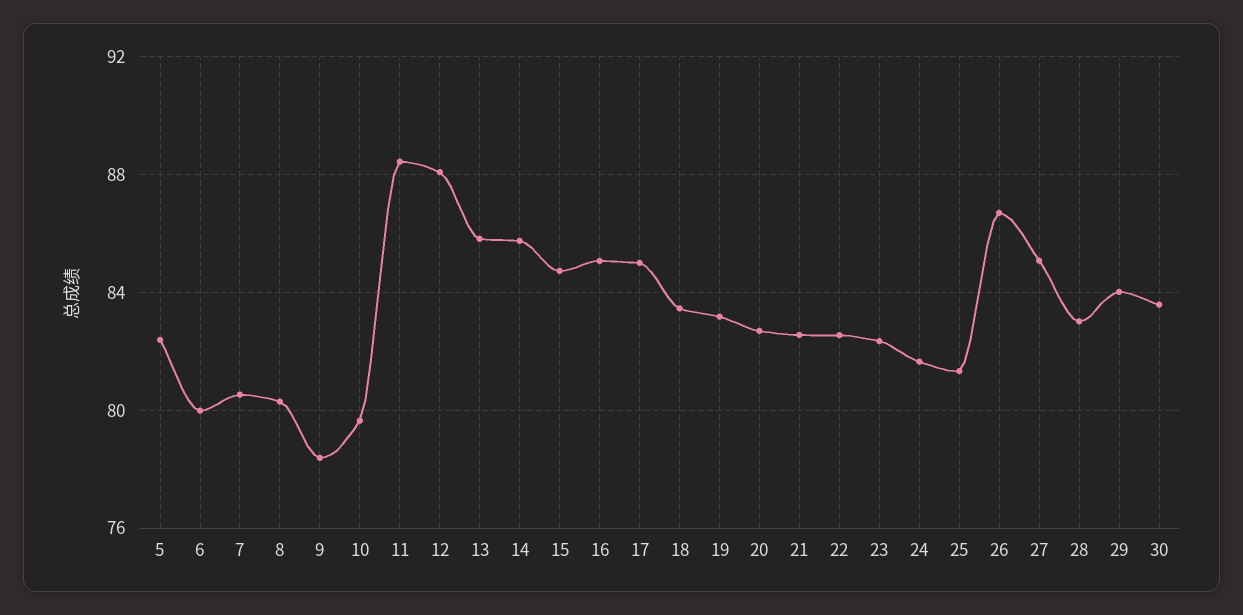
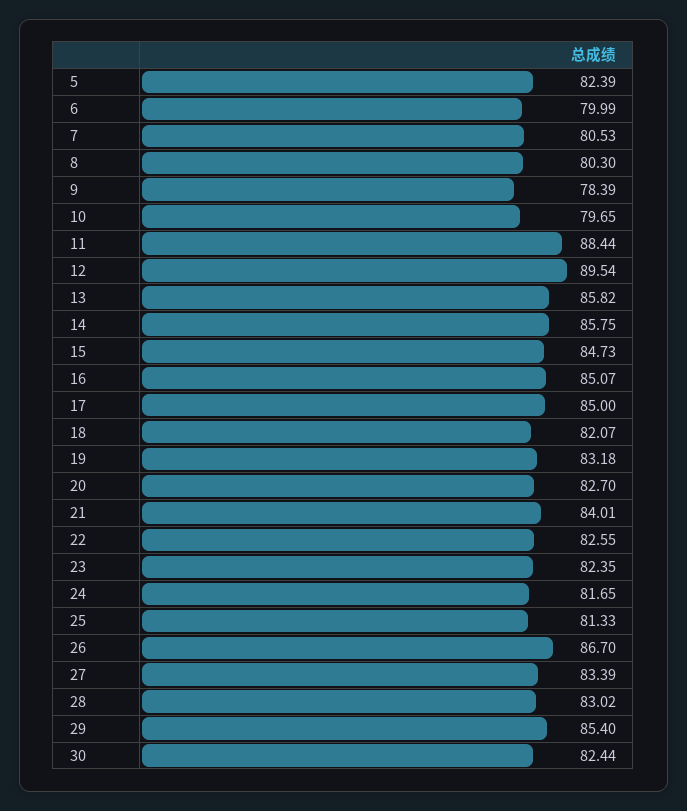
  {
    "5": 82.39,
    "6": 79.99,
    "7": 80.53,
    "8": 80.3,
    "9": 78.39,
    "10": 79.65,
    "11": 88.44,
-   "12": 88,
+   "12": 89.54,
    "13": 85.82,
    "14": 85.75,
    "15": 84.73,
    "16": 85.07,
    "17": 85,
-   "18": 83.5,
+   "18": 82.07,
    "19": 83.18,
    "20": 82.7,
-   "21": 82.5,
+   "21": 84.01,
    "22": 82.55,
    "23": 82.35,
    "24": 81.65,
    "25": 81.33,
    "26": 86.7,
-   "27": 85,
+   "27": 83.39,
    "28": 83.02,
-   "29": 84,
+   "29": 85.4,
-   "30": 83.5
+   "30": 82.44
  }

